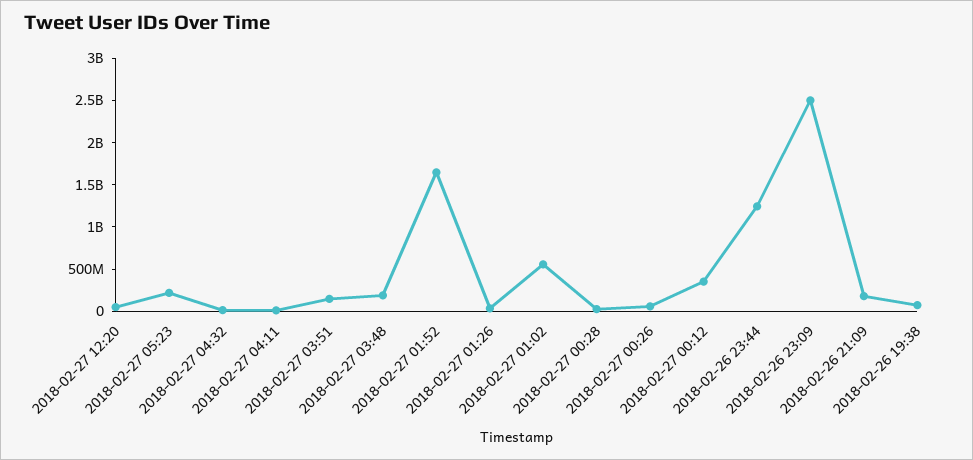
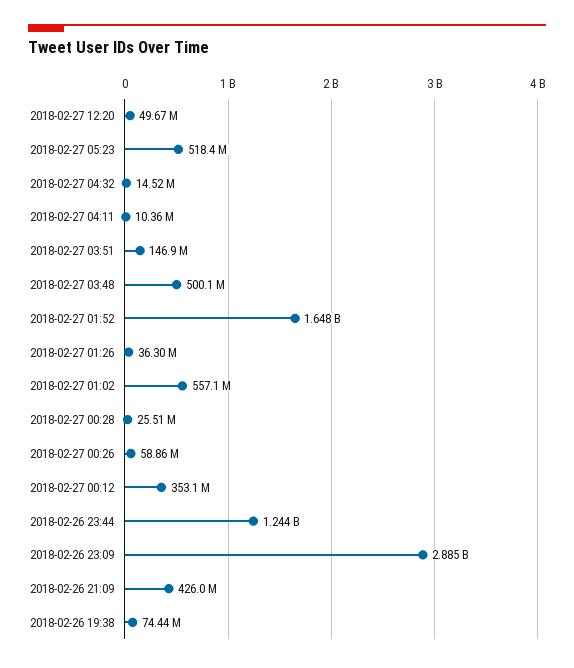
  {
    "2018-02-27 12:20": 49670000,
-   "2018-02-27 05:23": 200000000,
+   "2018-02-27 05:23": 518400000,
    "2018-02-27 04:32": 14520000,
    "2018-02-27 04:11": 10360000,
    "2018-02-27 03:51": 146900000,
-   "2018-02-27 03:48": 200000000,
+   "2018-02-27 03:48": 500100000,
    "2018-02-27 01:52": 1648000000,
    "2018-02-27 01:26": 36300000,
    "2018-02-27 01:02": 557100000,
    "2018-02-27 00:28": 25510000,
    "2018-02-27 00:26": 58860000,
    "2018-02-27 00:12": 353100000,
    "2018-02-26 23:44": 1244000000,
-   "2018-02-26 23:09": 2500000000,
+   "2018-02-26 23:09": 2885000000,
-   "2018-02-26 21:09": 200000000,
+   "2018-02-26 21:09": 426000000,
    "2018-02-26 19:38": 74440000
  }

